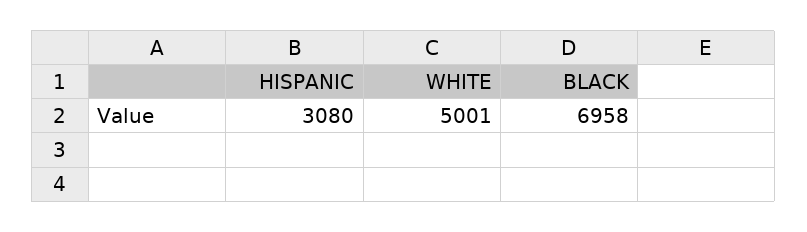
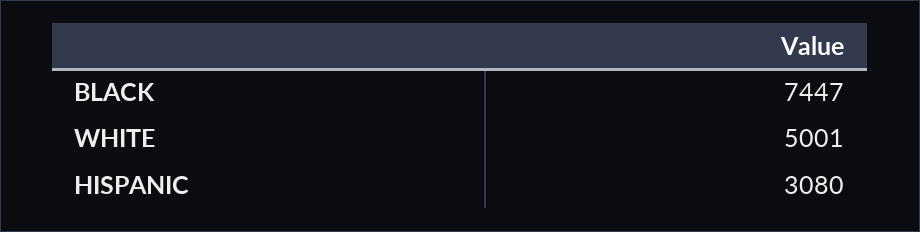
  {
    "HISPANIC": 3080,
    "WHITE": 5001,
-   "BLACK": 6958
+   "BLACK": 7447
  }

